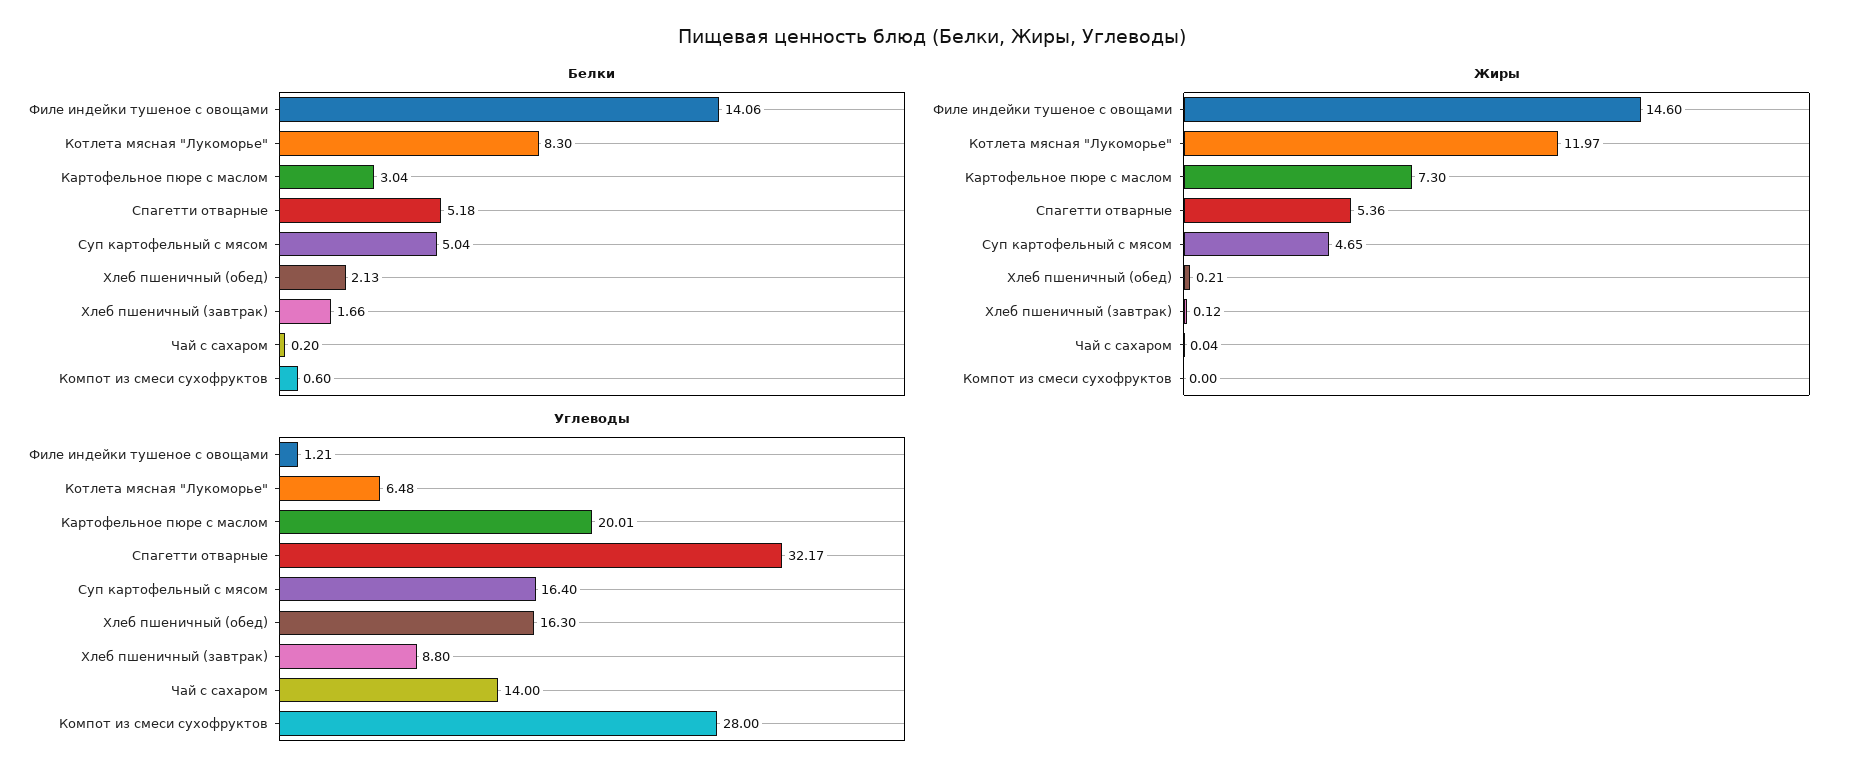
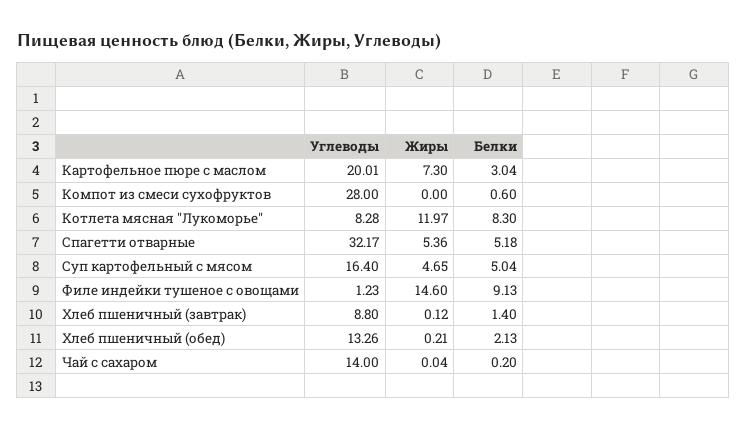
  {
    "Белки": {
-     "Филе индейки тушеное с овощами": 14.06,
+     "Филе индейки тушеное с овощами": 9.13,
      "Котлета мясная \"Лукоморье\"": 8.3,
      "Картофельное пюре с маслом": 3.04,
      "Спагетти отварные": 5.18,
      "Суп картофельный с мясом": 5.04,
      "Хлеб пшеничный (обед)": 2.13,
-     "Хлеб пшеничный (завтрак)": 1.66,
+     "Хлеб пшеничный (завтрак)": 1.4,
      "Чай с сахаром": 0.2,
      "Компот из смеси сухофруктов": 0.6
    },
    "Жиры": {
      "Филе индейки тушеное с овощами": 14.6,
      "Котлета мясная \"Лукоморье\"": 11.97,
      "Картофельное пюре с маслом": 7.3,
      "Спагетти отварные": 5.36,
      "Суп картофельный с мясом": 4.65,
      "Хлеб пшеничный (обед)": 0.21,
      "Хлеб пшеничный (завтрак)": 0.12,
      "Чай с сахаром": 0.04,
      "Компот из смеси сухофруктов": 0
    },
    "Углеводы": {
-     "Филе индейки тушеное с овощами": 1.21,
+     "Филе индейки тушеное с овощами": 1.23,
-     "Котлета мясная \"Лукоморье\"": 6.48,
+     "Котлета мясная \"Лукоморье\"": 8.28,
      "Картофельное пюре с маслом": 20.01,
      "Спагетти отварные": 32.17,
      "Суп картофельный с мясом": 16.4,
-     "Хлеб пшеничный (обед)": 16.3,
+     "Хлеб пшеничный (обед)": 13.26,
      "Хлеб пшеничный (завтрак)": 8.8,
      "Чай с сахаром": 14,
      "Компот из смеси сухофруктов": 28
    }
  }

